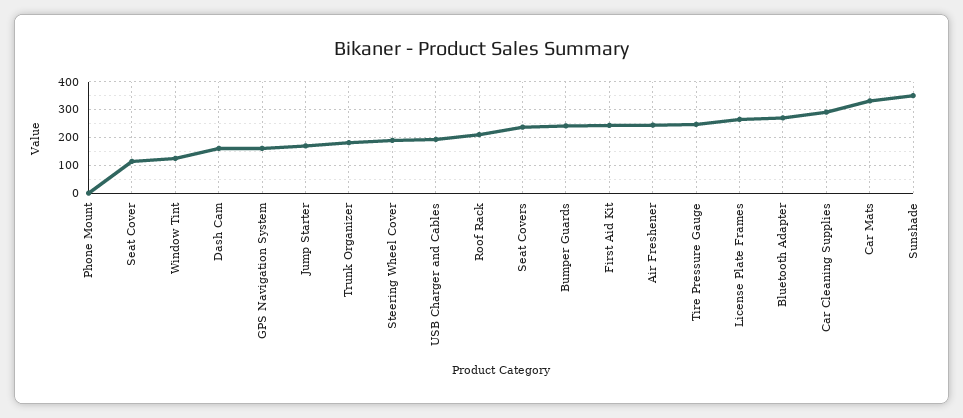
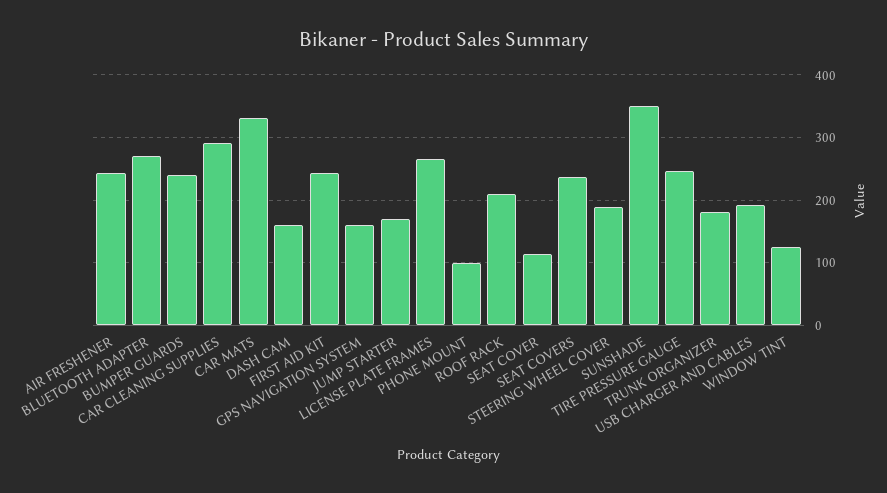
  {
-   "Phone Mount": 0,
+   "Phone Mount": 100,
    "Seat Cover": 110,
    "Window Tint": 130,
    "Dash Cam": 160,
    "GPS Navigation System": 160,
    "Jump Starter": 170,
    "Trunk Organizer": 180,
    "Steering Wheel Cover": 190,
    "USB Charger and Cables": 190,
    "Roof Rack": 210,
    "Seat Covers": 240,
    "Bumper Guards": 240,
    "First Aid Kit": 240,
    "Air Freshener": 240,
    "Tire Pressure Gauge": 250,
    "License Plate Frames": 270,
    "Bluetooth Adapter": 270,
    "Car Cleaning Supplies": 290,
    "Car Mats": 330,
    "Sunshade": 350
  }

